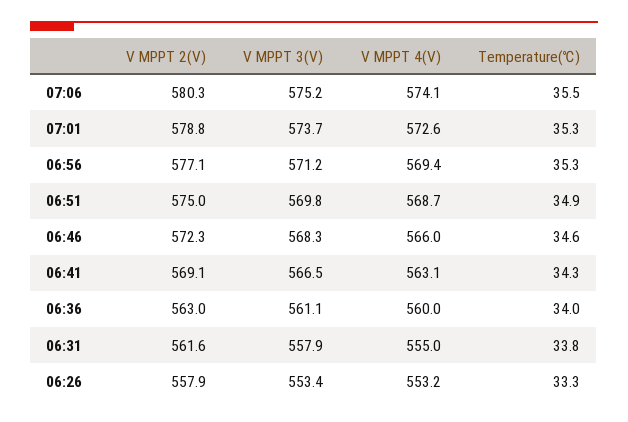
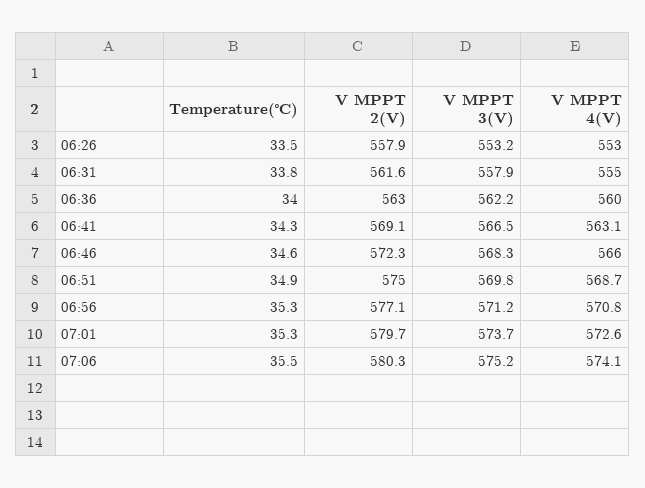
  {
    "V MPPT 2(V)": {
      "07:06": 580.3,
-     "07:01": 578.8,
+     "07:01": 579.7,
      "06:56": 577.1,
      "06:51": 575,
      "06:46": 572.3,
      "06:41": 569.1,
      "06:36": 563,
      "06:31": 561.6,
      "06:26": 557.9
    },
    "V MPPT 3(V)": {
      "07:06": 575.2,
      "07:01": 573.7,
      "06:56": 571.2,
      "06:51": 569.8,
      "06:46": 568.3,
      "06:41": 566.5,
-     "06:36": 561.1,
+     "06:36": 562.2,
      "06:31": 557.9,
-     "06:26": 553.4
+     "06:26": 553.2
    },
    "V MPPT 4(V)": {
      "07:06": 574.1,
      "07:01": 572.6,
-     "06:56": 569.4,
+     "06:56": 570.8,
      "06:51": 568.7,
      "06:46": 566,
      "06:41": 563.1,
      "06:36": 560,
      "06:31": 555,
-     "06:26": 553.2
+     "06:26": 553
    },
    "Temperature(℃)": {
      "07:06": 35.5,
      "07:01": 35.3,
      "06:56": 35.3,
      "06:51": 34.9,
      "06:46": 34.6,
      "06:41": 34.3,
      "06:36": 34,
      "06:31": 33.8,
-     "06:26": 33.3
+     "06:26": 33.5
    }
  }

